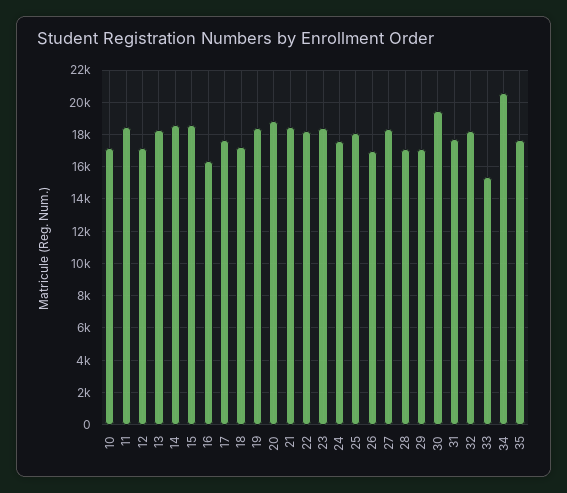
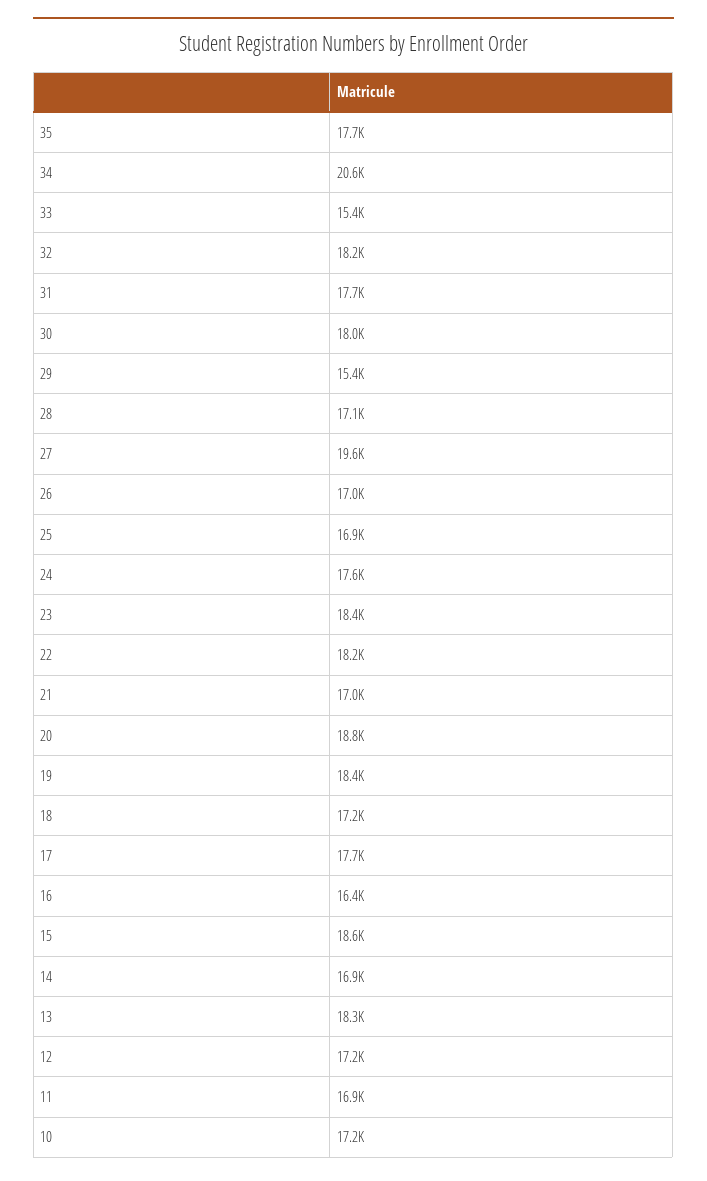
  {
    "10": 17200,
-   "11": 18500,
+   "11": 16900,
    "12": 17200,
    "13": 18300,
-   "14": 18500,
+   "14": 16900,
    "15": 18600,
    "16": 16400,
    "17": 17700,
    "18": 17200,
    "19": 18400,
    "20": 18800,
-   "21": 18500,
+   "21": 17000,
    "22": 18200,
    "23": 18400,
    "24": 17600,
-   "25": 18000,
+   "25": 16900,
    "26": 17000,
-   "27": 18500,
+   "27": 19600,
    "28": 17100,
-   "29": 17000,
+   "29": 15400,
-   "30": 19500,
+   "30": 18000,
    "31": 17700,
    "32": 18200,
    "33": 15400,
    "34": 20600,
    "35": 17700
  }

